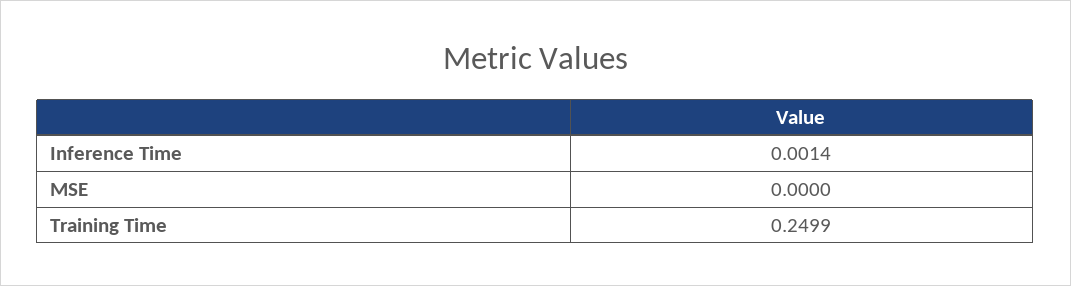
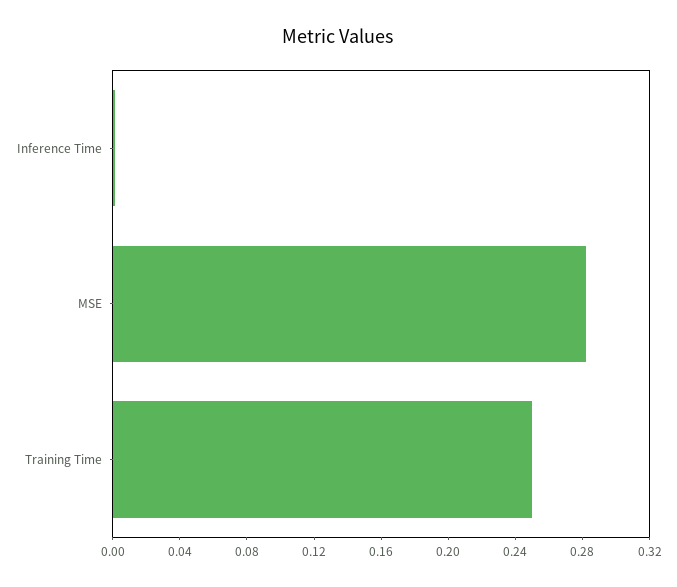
  {
    "Inference Time": 0.0014,
-   "MSE": 0,
+   "MSE": 0.28,
    "Training Time": 0.2499
  }

